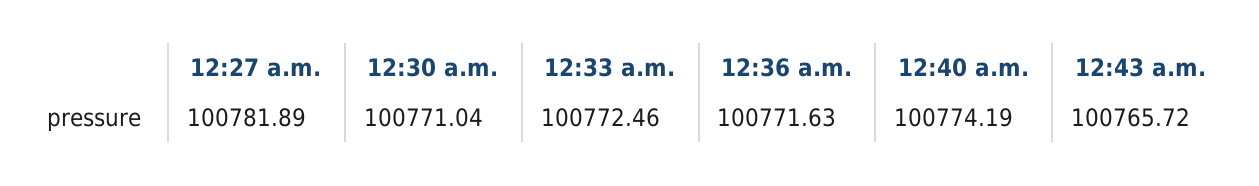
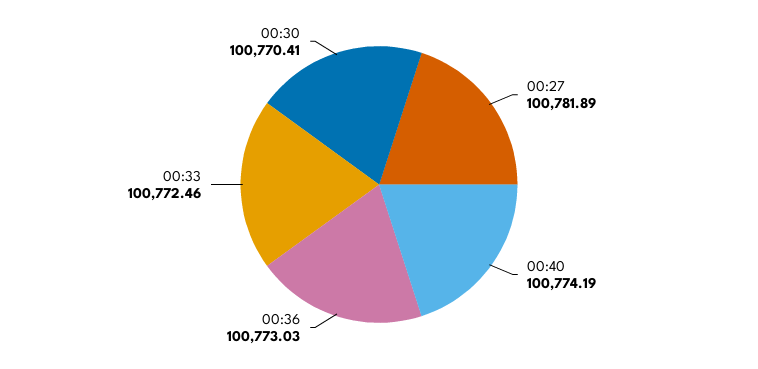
  {
    "12:27 a.m.": 100781.89,
-   "12:30 a.m.": 100771.04,
+   "12:30 a.m.": 100770.41,
    "12:33 a.m.": 100772.46,
-   "12:36 a.m.": 100771.63,
+   "12:36 a.m.": 100773.03,
-   "12:40 a.m.": 100774.19,
+   "12:40 a.m.": 100774.19
-   "12:43 a.m.": 100765.72
  }

